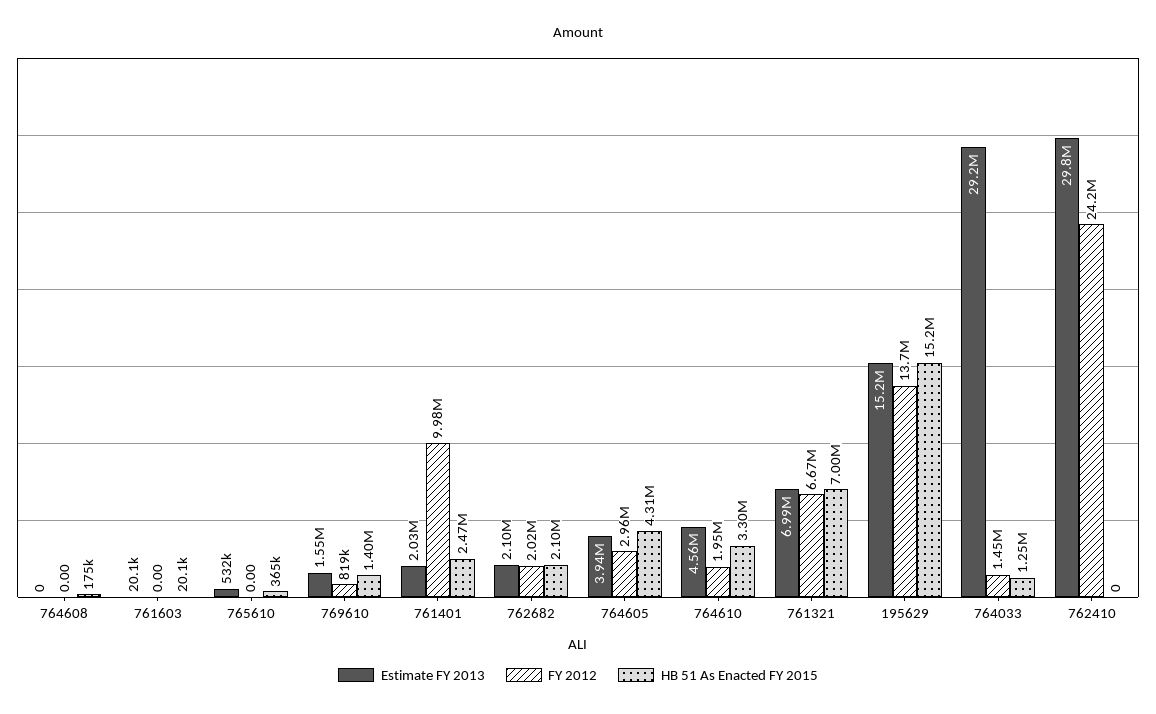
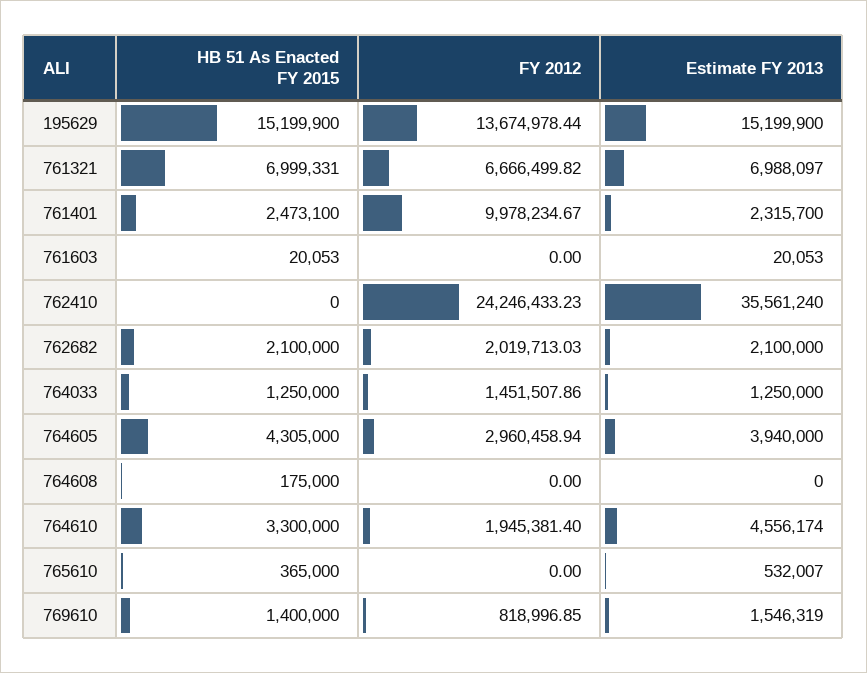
  {
    "Estimate FY 2013": {
      "764608": 0,
      "761603": 20053,
      "765610": 532007,
      "769610": 1546319,
-     "761401": 2030000,
+     "761401": 2315700,
      "762682": 2100000,
      "764605": 3940000,
      "764610": 4556174,
      "761321": 6988097,
      "195629": 15199900,
-     "764033": 29200000,
+     "764033": 1250000,
-     "762410": 29800000
+     "762410": 35561240
    },
    "FY 2012": {
      "764608": 0,
      "761603": 0,
      "765610": 0,
      "769610": 818996.85,
      "761401": 9978234.67,
      "762682": 2019713.03,
      "764605": 2960458.94,
      "764610": 1945381.4,
      "761321": 6666499.82,
      "195629": 13674978.44,
      "764033": 1451507.86,
      "762410": 24246433.23
    },
    "HB 51 As Enacted FY 2015": {
      "764608": 175000,
      "761603": 20053,
      "765610": 365000,
      "769610": 1400000,
      "761401": 2473100,
      "762682": 2100000,
      "764605": 4305000,
      "764610": 3300000,
      "761321": 6999331,
      "195629": 15199900,
      "764033": 1250000,
      "762410": 0
    }
  }

